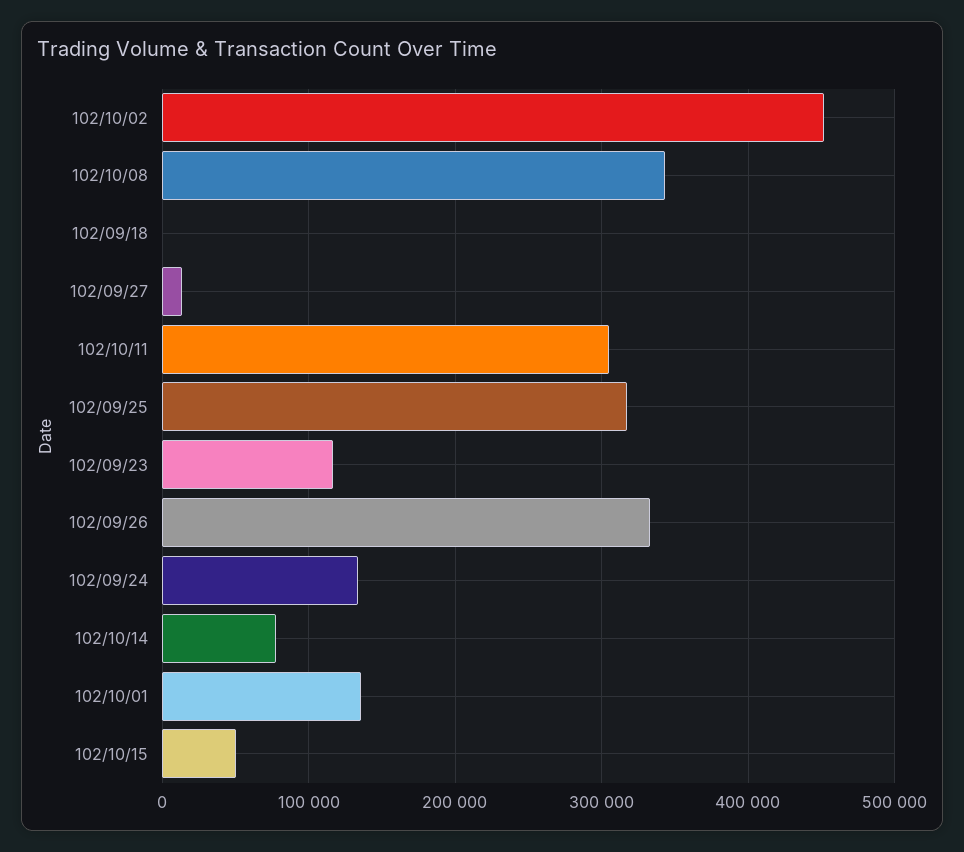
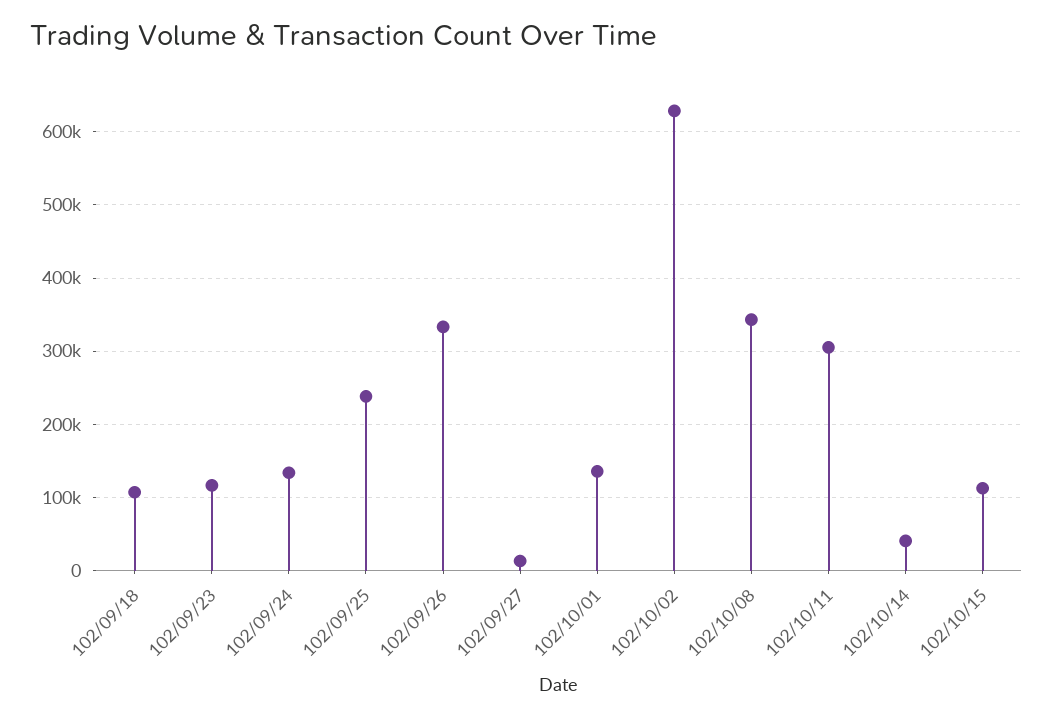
  {
-   "102/10/02": 450000,
+   "102/10/02": 630000,
    "102/10/08": 340000,
-   "102/09/18": 0,
+   "102/09/18": 110000,
    "102/09/27": 10000,
    "102/10/11": 310000,
-   "102/09/25": 320000,
+   "102/09/25": 240000,
    "102/09/23": 120000,
    "102/09/26": 330000,
    "102/09/24": 130000,
-   "102/10/14": 80000,
+   "102/10/14": 40000,
    "102/10/01": 140000,
-   "102/10/15": 50000
+   "102/10/15": 110000
  }

